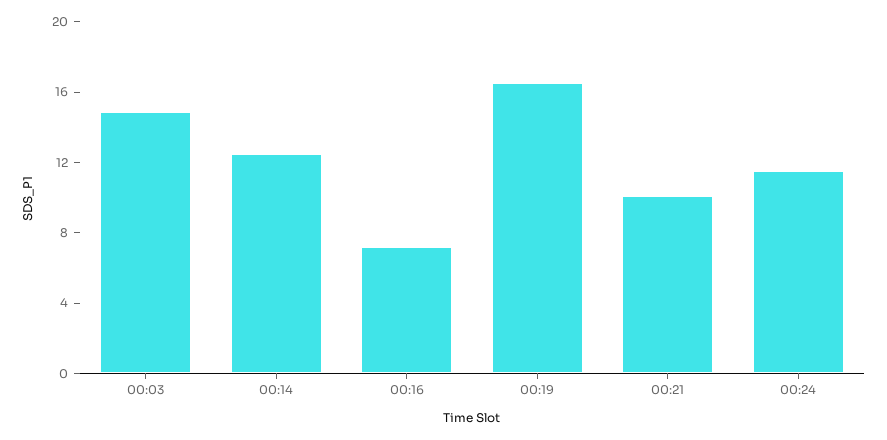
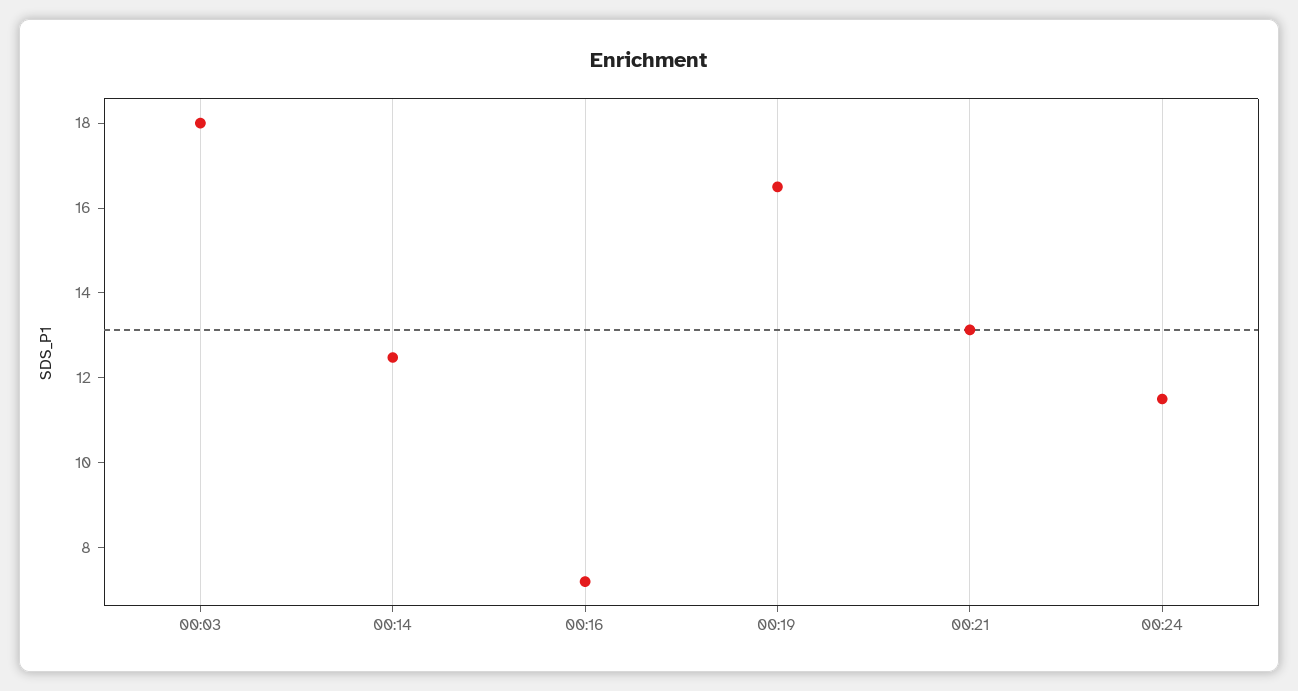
  {
-   "00:03": 15,
+   "00:03": 18,
    "00:14": 12.5,
    "00:16": 7,
    "00:19": 16.5,
-   "00:21": 10,
+   "00:21": 13,
    "00:24": 11.5
  }

